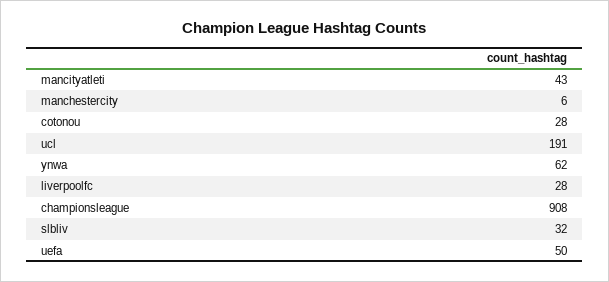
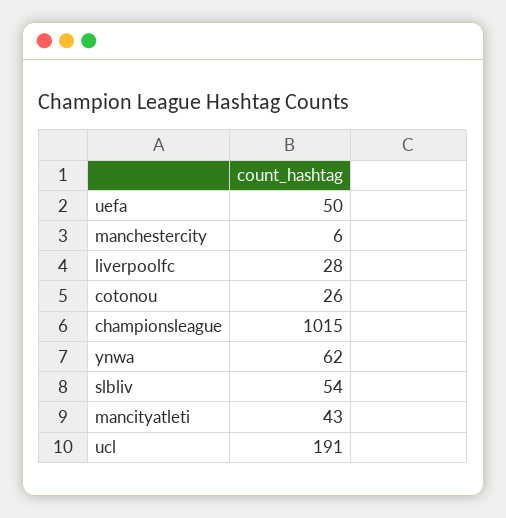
  {
    "mancityatleti": 43,
    "manchestercity": 6,
-   "cotonou": 28,
+   "cotonou": 26,
    "ucl": 191,
    "ynwa": 62,
    "liverpoolfc": 28,
-   "championsleague": 908,
+   "championsleague": 1015,
-   "slbliv": 32,
+   "slbliv": 54,
    "uefa": 50
  }

